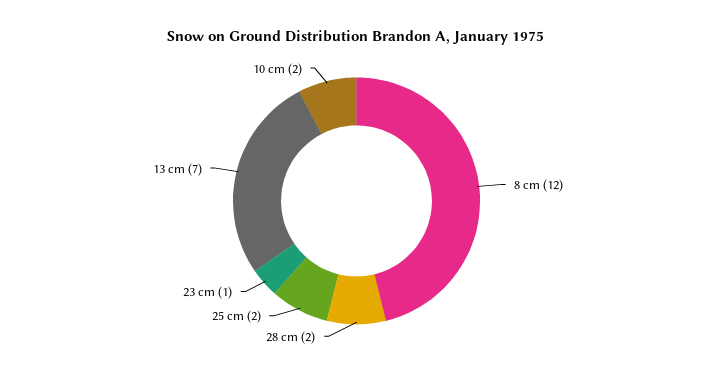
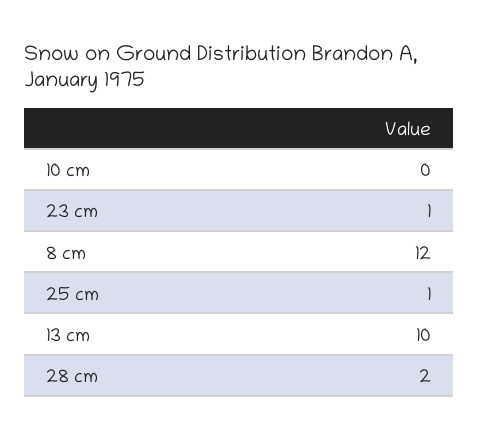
  {
    "8 cm": 12,
    "28 cm": 2,
-   "25 cm": 2,
+   "25 cm": 1,
    "23 cm": 1,
-   "13 cm": 7,
+   "13 cm": 10,
-   "10 cm": 2
+   "10 cm": 0
  }

